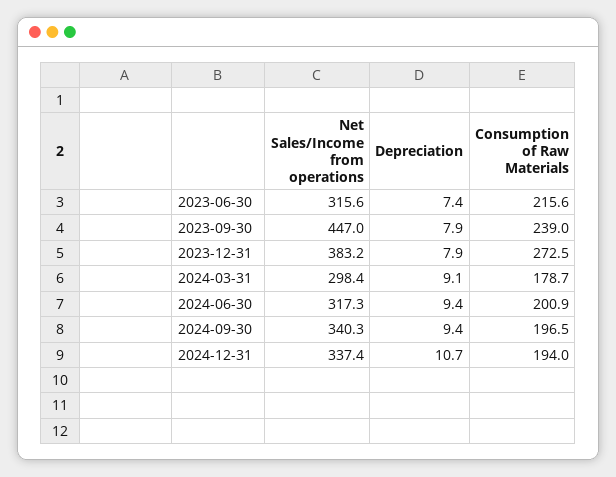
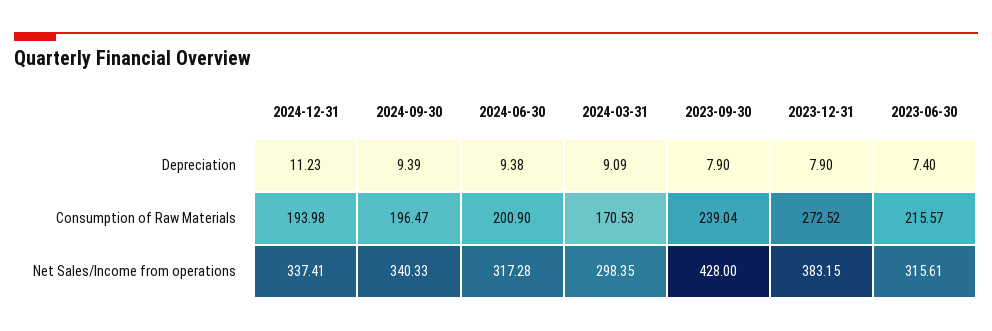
  {
    "Net Sales/Income from operations": {
      "2023-06-30": 315.61,
-     "2023-09-30": 447,
+     "2023-09-30": 428,
      "2023-12-31": 383.15,
      "2024-03-31": 298.35,
      "2024-06-30": 317.28,
      "2024-09-30": 340.33,
      "2024-12-31": 337.41
    },
    "Depreciation": {
      "2023-06-30": 7.4,
      "2023-09-30": 7.9,
      "2023-12-31": 7.9,
      "2024-03-31": 9.09,
      "2024-06-30": 9.38,
      "2024-09-30": 9.39,
-     "2024-12-31": 10.7
+     "2024-12-31": 11.23
    },
    "Consumption of Raw Materials": {
      "2023-06-30": 215.57,
      "2023-09-30": 239.04,
      "2023-12-31": 272.52,
-     "2024-03-31": 178.7,
+     "2024-03-31": 170.53,
      "2024-06-30": 200.9,
      "2024-09-30": 196.47,
      "2024-12-31": 193.98
    }
  }

